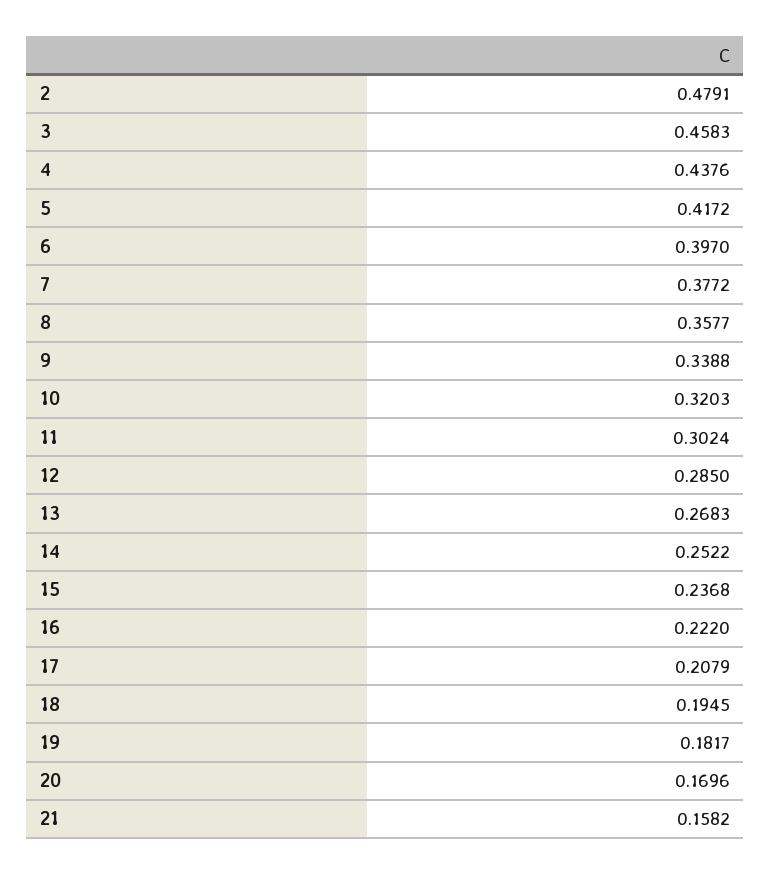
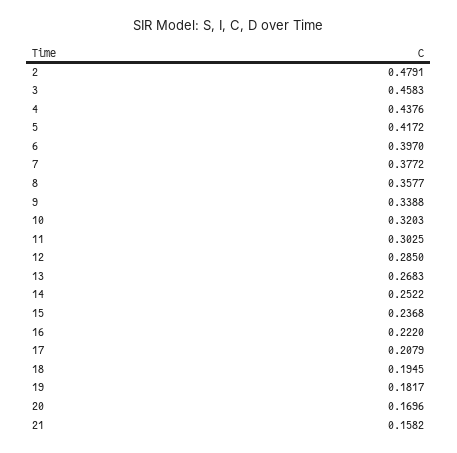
  {
    "2": 0.4791,
    "3": 0.4583,
    "4": 0.4376,
    "5": 0.4172,
    "6": 0.397,
    "7": 0.3772,
    "8": 0.3577,
    "9": 0.3388,
    "10": 0.3203,
-   "11": 0.3024,
+   "11": 0.3025,
    "12": 0.285,
    "13": 0.2683,
    "14": 0.2522,
    "15": 0.2368,
    "16": 0.222,
    "17": 0.2079,
    "18": 0.1945,
    "19": 0.1817,
    "20": 0.1696,
    "21": 0.1582
  }

